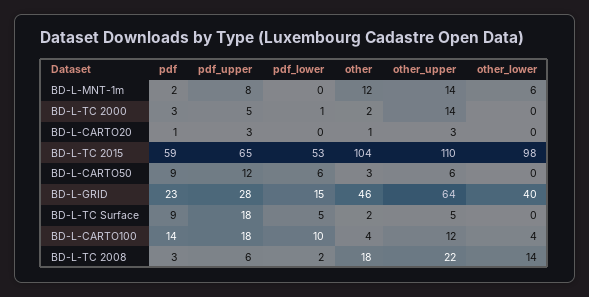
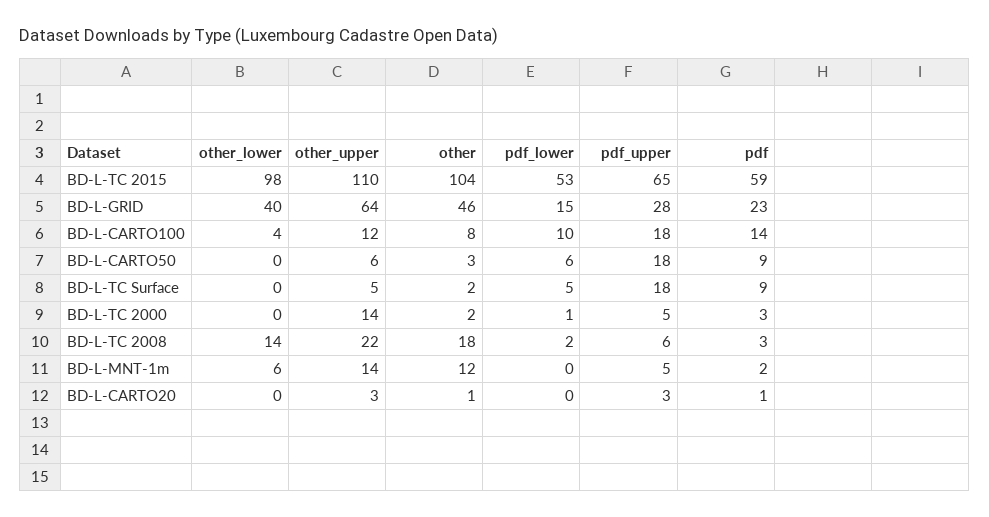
  {
    "pdf": {
      "BD-L-MNT-1m": 2,
      "BD-L-TC 2000": 3,
      "BD-L-CARTO20": 1,
      "BD-L-TC 2015": 59,
      "BD-L-CARTO50": 9,
      "BD-L-GRID": 23,
      "BD-L-TC Surface": 9,
      "BD-L-CARTO100": 14,
      "BD-L-TC 2008": 3
    },
    "pdf_upper": {
-     "BD-L-MNT-1m": 8,
+     "BD-L-MNT-1m": 5,
      "BD-L-TC 2000": 5,
      "BD-L-CARTO20": 3,
      "BD-L-TC 2015": 65,
-     "BD-L-CARTO50": 12,
+     "BD-L-CARTO50": 18,
      "BD-L-GRID": 28,
      "BD-L-TC Surface": 18,
      "BD-L-CARTO100": 18,
      "BD-L-TC 2008": 6
    },
    "pdf_lower": {
      "BD-L-MNT-1m": 0,
      "BD-L-TC 2000": 1,
      "BD-L-CARTO20": 0,
      "BD-L-TC 2015": 53,
      "BD-L-CARTO50": 6,
      "BD-L-GRID": 15,
      "BD-L-TC Surface": 5,
      "BD-L-CARTO100": 10,
      "BD-L-TC 2008": 2
    },
    "other": {
      "BD-L-MNT-1m": 12,
      "BD-L-TC 2000": 2,
      "BD-L-CARTO20": 1,
      "BD-L-TC 2015": 104,
      "BD-L-CARTO50": 3,
      "BD-L-GRID": 46,
      "BD-L-TC Surface": 2,
-     "BD-L-CARTO100": 4,
+     "BD-L-CARTO100": 8,
      "BD-L-TC 2008": 18
    },
    "other_upper": {
      "BD-L-MNT-1m": 14,
      "BD-L-TC 2000": 14,
      "BD-L-CARTO20": 3,
      "BD-L-TC 2015": 110,
      "BD-L-CARTO50": 6,
      "BD-L-GRID": 64,
      "BD-L-TC Surface": 5,
      "BD-L-CARTO100": 12,
      "BD-L-TC 2008": 22
    },
    "other_lower": {
      "BD-L-MNT-1m": 6,
      "BD-L-TC 2000": 0,
      "BD-L-CARTO20": 0,
      "BD-L-TC 2015": 98,
      "BD-L-CARTO50": 0,
      "BD-L-GRID": 40,
      "BD-L-TC Surface": 0,
      "BD-L-CARTO100": 4,
      "BD-L-TC 2008": 14
    }
  }

